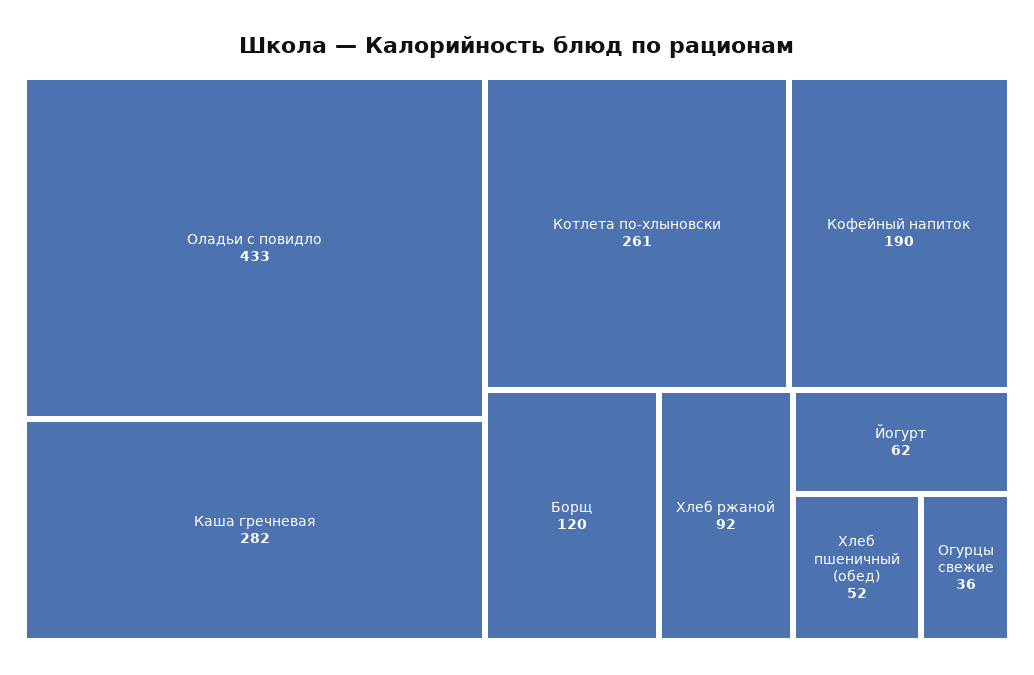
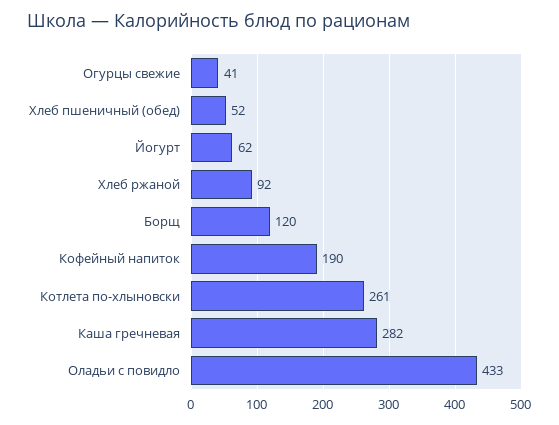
  {
    "Оладьи с повидло": 433,
    "Каша гречневая": 282,
    "Котлета по-хлыновски": 261,
    "Кофейный напиток": 190,
    "Борщ": 120,
    "Хлеб ржаной": 92,
    "Йогурт": 62,
    "Хлеб пшеничный (обед)": 52,
-   "Огурцы свежие": 36
+   "Огурцы свежие": 41
  }

